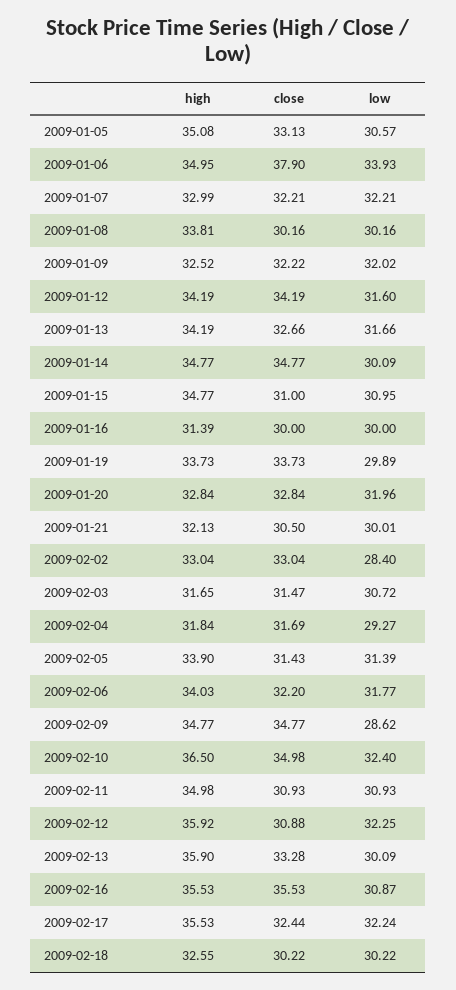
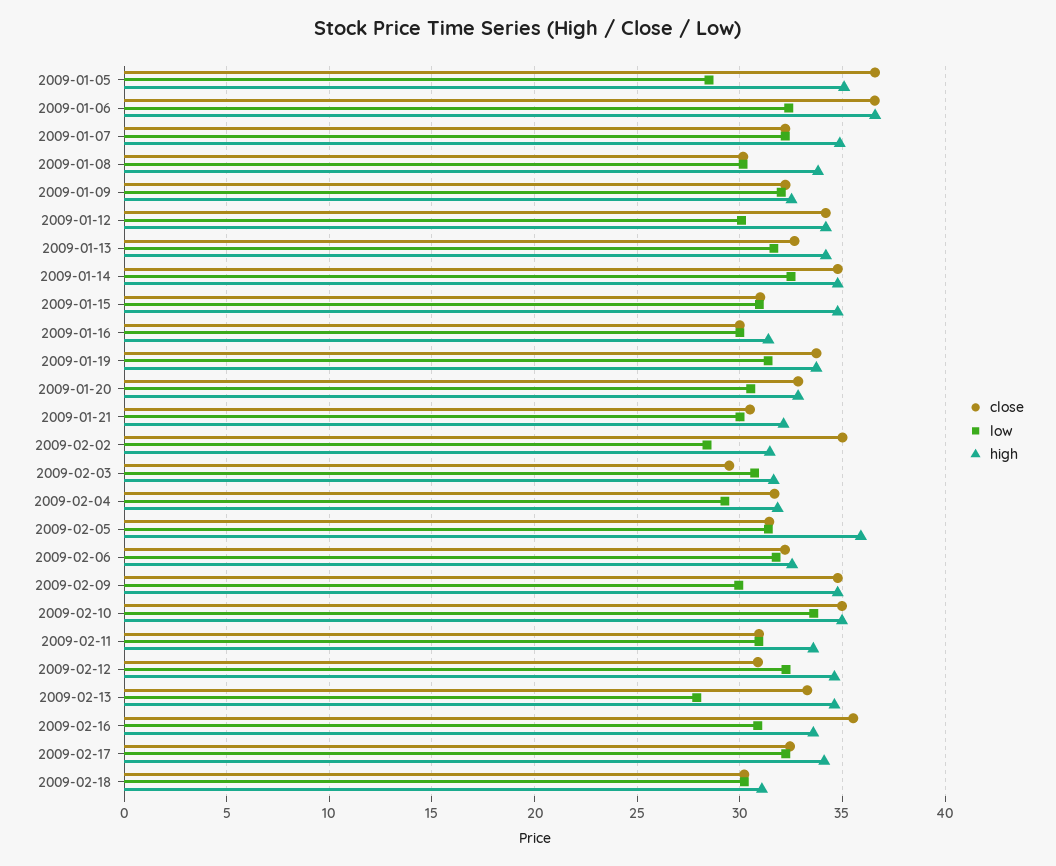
  {
    "high": {
      "2009-01-05": 35.08,
-     "2009-01-06": 34.95,
+     "2009-01-06": 36.5,
-     "2009-01-07": 32.99,
+     "2009-01-07": 35,
      "2009-01-08": 33.81,
      "2009-01-09": 32.52,
      "2009-01-12": 34.19,
      "2009-01-13": 34.19,
      "2009-01-14": 34.77,
      "2009-01-15": 34.77,
      "2009-01-16": 31.39,
      "2009-01-19": 33.73,
      "2009-01-20": 32.84,
      "2009-01-21": 32.13,
-     "2009-02-02": 33.04,
+     "2009-02-02": 31.5,
      "2009-02-03": 31.65,
      "2009-02-04": 31.84,
-     "2009-02-05": 33.9,
+     "2009-02-05": 36,
-     "2009-02-06": 34.03,
+     "2009-02-06": 32.5,
      "2009-02-09": 34.77,
-     "2009-02-10": 36.5,
+     "2009-02-10": 35,
-     "2009-02-11": 34.98,
+     "2009-02-11": 33.5,
-     "2009-02-12": 35.92,
+     "2009-02-12": 34.5,
-     "2009-02-13": 35.9,
+     "2009-02-13": 34.5,
-     "2009-02-16": 35.53,
+     "2009-02-16": 33.5,
-     "2009-02-17": 35.53,
+     "2009-02-17": 34,
-     "2009-02-18": 32.55
+     "2009-02-18": 31
    },
    "close": {
-     "2009-01-05": 33.13,
+     "2009-01-05": 36.5,
-     "2009-01-06": 37.9,
+     "2009-01-06": 36.5,
      "2009-01-07": 32.21,
      "2009-01-08": 30.16,
      "2009-01-09": 32.22,
      "2009-01-12": 34.19,
      "2009-01-13": 32.66,
      "2009-01-14": 34.77,
      "2009-01-15": 31,
      "2009-01-16": 30,
      "2009-01-19": 33.73,
      "2009-01-20": 32.84,
      "2009-01-21": 30.5,
-     "2009-02-02": 33.04,
+     "2009-02-02": 35,
-     "2009-02-03": 31.47,
+     "2009-02-03": 29.5,
      "2009-02-04": 31.69,
      "2009-02-05": 31.43,
      "2009-02-06": 32.2,
      "2009-02-09": 34.77,
      "2009-02-10": 34.98,
      "2009-02-11": 30.93,
      "2009-02-12": 30.88,
      "2009-02-13": 33.28,
      "2009-02-16": 35.53,
      "2009-02-17": 32.44,
      "2009-02-18": 30.22
    },
    "low": {
-     "2009-01-05": 30.57,
+     "2009-01-05": 28.5,
-     "2009-01-06": 33.93,
+     "2009-01-06": 32.5,
      "2009-01-07": 32.21,
      "2009-01-08": 30.16,
      "2009-01-09": 32.02,
-     "2009-01-12": 31.6,
+     "2009-01-12": 30,
      "2009-01-13": 31.66,
-     "2009-01-14": 30.09,
+     "2009-01-14": 32.5,
      "2009-01-15": 30.95,
      "2009-01-16": 30,
-     "2009-01-19": 29.89,
+     "2009-01-19": 31.5,
-     "2009-01-20": 31.96,
+     "2009-01-20": 30.5,
      "2009-01-21": 30.01,
      "2009-02-02": 28.4,
      "2009-02-03": 30.72,
      "2009-02-04": 29.27,
      "2009-02-05": 31.39,
      "2009-02-06": 31.77,
-     "2009-02-09": 28.62,
+     "2009-02-09": 30,
-     "2009-02-10": 32.4,
+     "2009-02-10": 33.5,
      "2009-02-11": 30.93,
      "2009-02-12": 32.25,
-     "2009-02-13": 30.09,
+     "2009-02-13": 28,
      "2009-02-16": 30.87,
      "2009-02-17": 32.24,
      "2009-02-18": 30.22
    }
  }

